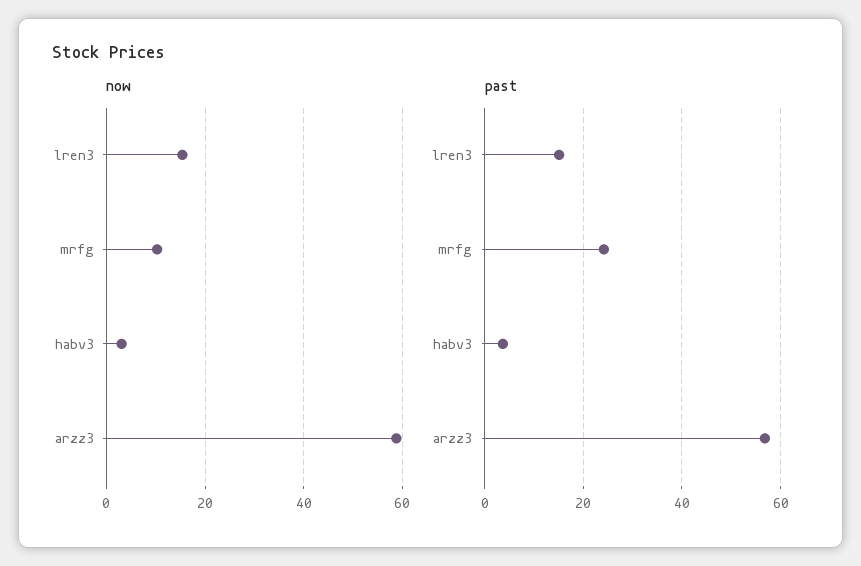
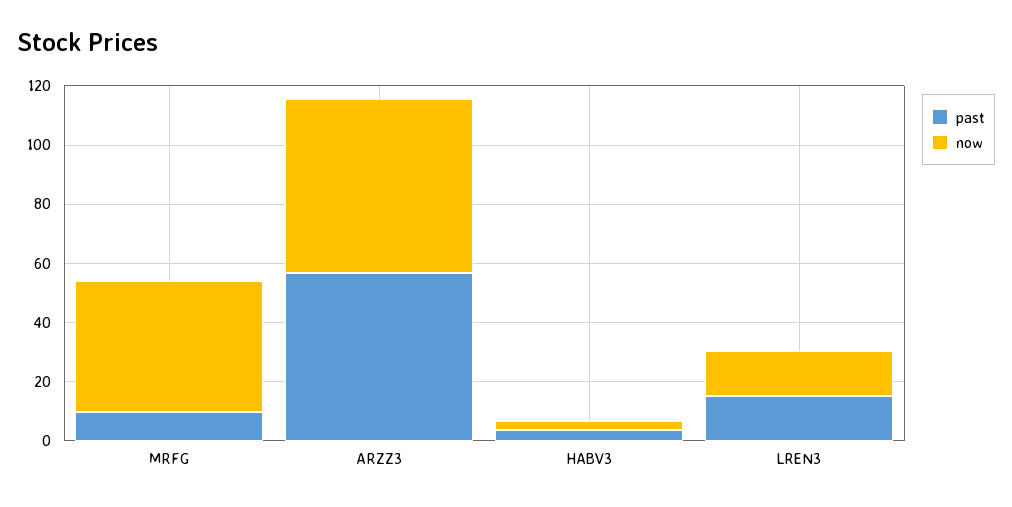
  {
    "now": {
      "lren3": 16,
-     "mrfg": 10,
+     "mrfg": 45,
      "habv3": 4,
      "arzz3": 58
    },
    "past": {
      "lren3": 16,
-     "mrfg": 24,
+     "mrfg": 10,
      "habv3": 4,
      "arzz3": 56
    }
  }

